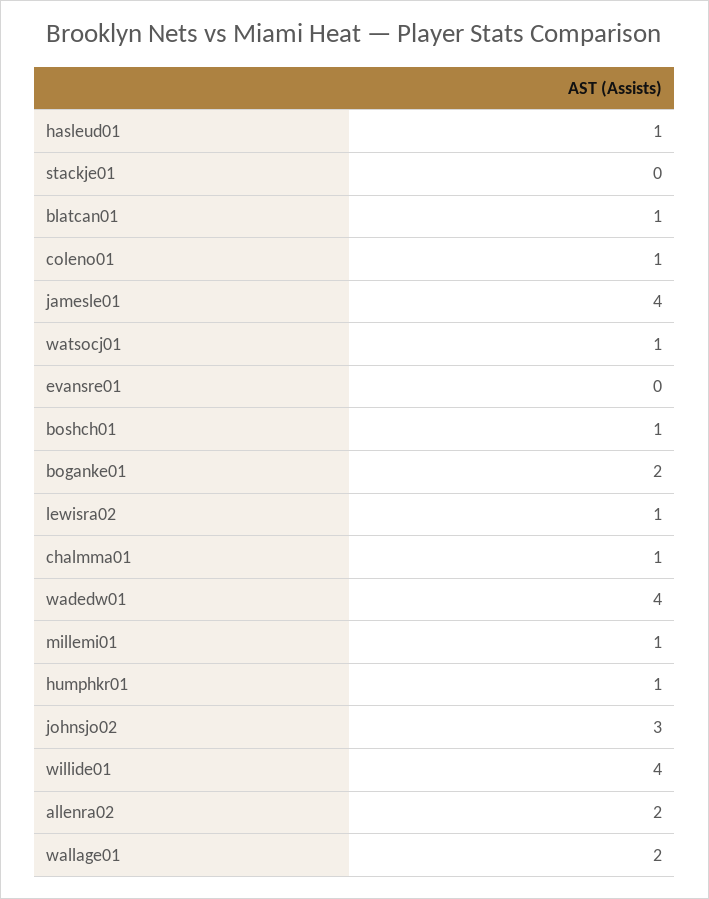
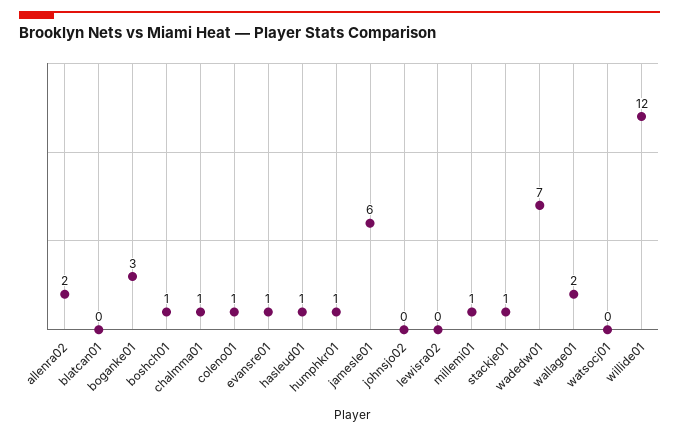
  {
    "hasleud01": 1,
-   "stackje01": 0,
+   "stackje01": 1,
-   "blatcan01": 1,
+   "blatcan01": 0,
    "coleno01": 1,
-   "jamesle01": 4,
+   "jamesle01": 6,
-   "watsocj01": 1,
+   "watsocj01": 0,
-   "evansre01": 0,
+   "evansre01": 1,
    "boshch01": 1,
-   "boganke01": 2,
+   "boganke01": 3,
-   "lewisra02": 1,
+   "lewisra02": 0,
    "chalmma01": 1,
-   "wadedw01": 4,
+   "wadedw01": 7,
    "millemi01": 1,
    "humphkr01": 1,
-   "johnsjo02": 3,
+   "johnsjo02": 0,
-   "willide01": 4,
+   "willide01": 12,
    "allenra02": 2,
    "wallage01": 2
  }

